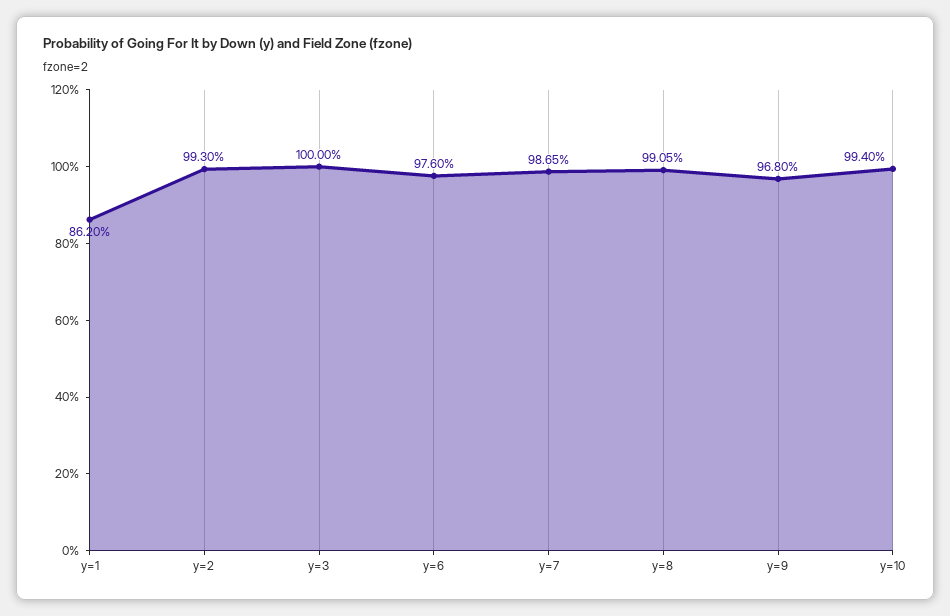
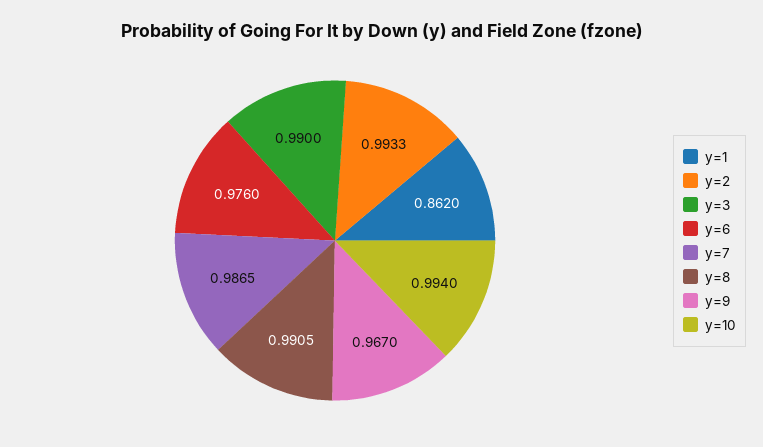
  {
    "y=1": 0.862,
-   "y=2": 0.993,
+   "y=2": 0.9933,
-   "y=3": 1,
+   "y=3": 0.99,
    "y=6": 0.976,
    "y=7": 0.9865,
    "y=8": 0.9905,
-   "y=9": 0.968,
+   "y=9": 0.967,
    "y=10": 0.994
  }

